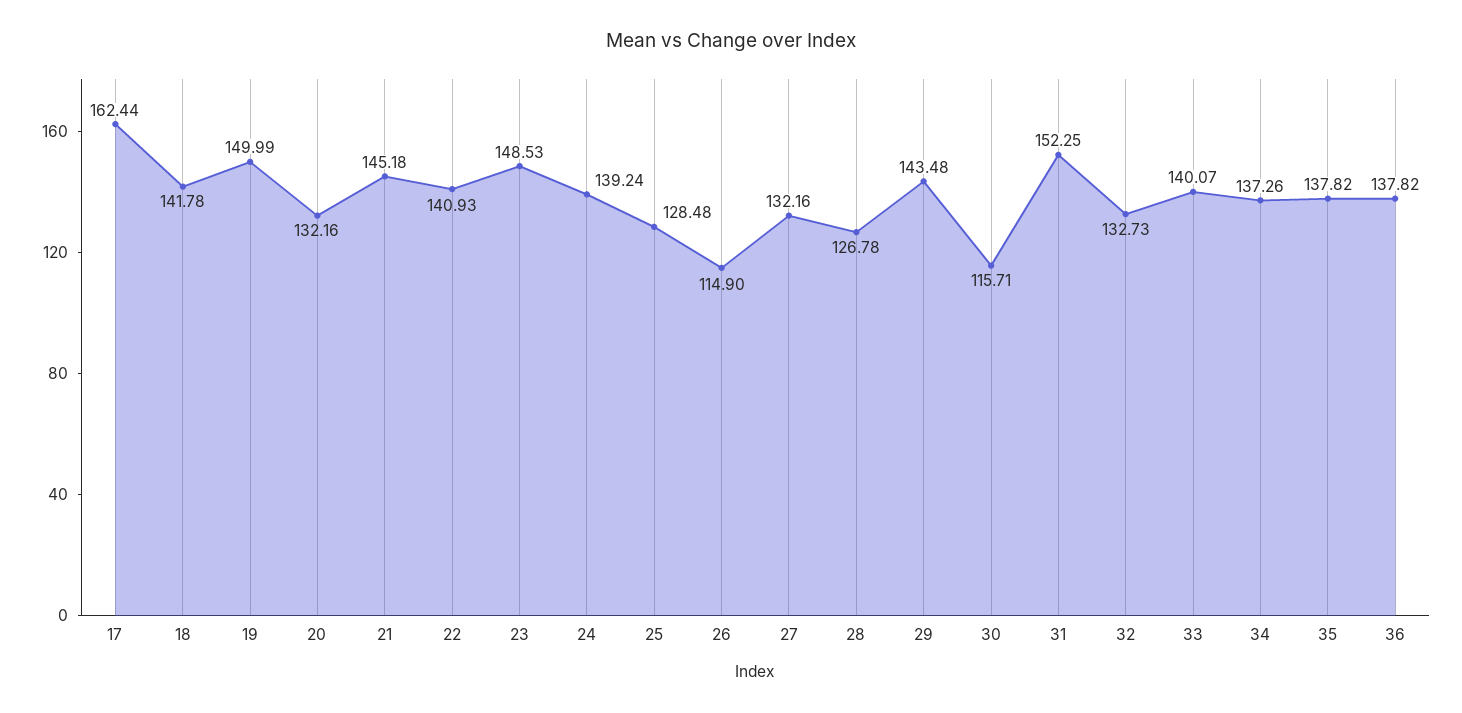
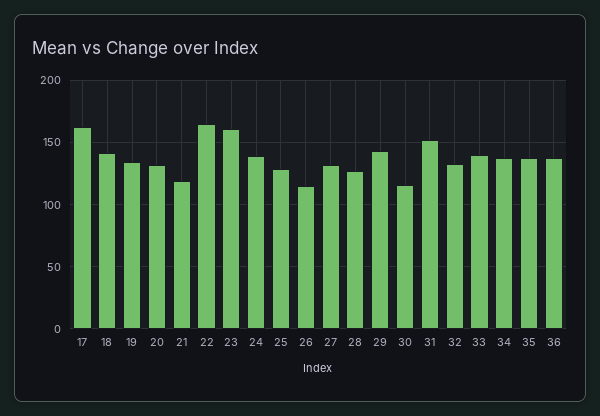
  {
    "17": 162.44,
    "18": 141.78,
-   "19": 149.99,
+   "19": 135,
    "20": 132.16,
-   "21": 145.18,
+   "21": 120,
-   "22": 140.93,
+   "22": 165,
-   "23": 148.53,
+   "23": 160,
    "24": 139.24,
    "25": 128.48,
    "26": 114.9,
    "27": 132.16,
    "28": 126.78,
    "29": 143.48,
    "30": 115.71,
    "31": 152.25,
    "32": 132.73,
    "33": 140.07,
    "34": 137.26,
    "35": 137.82,
    "36": 137.82
  }

